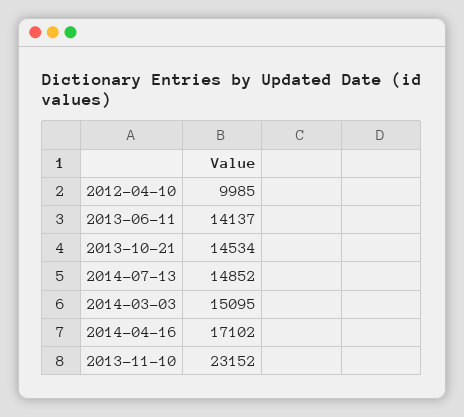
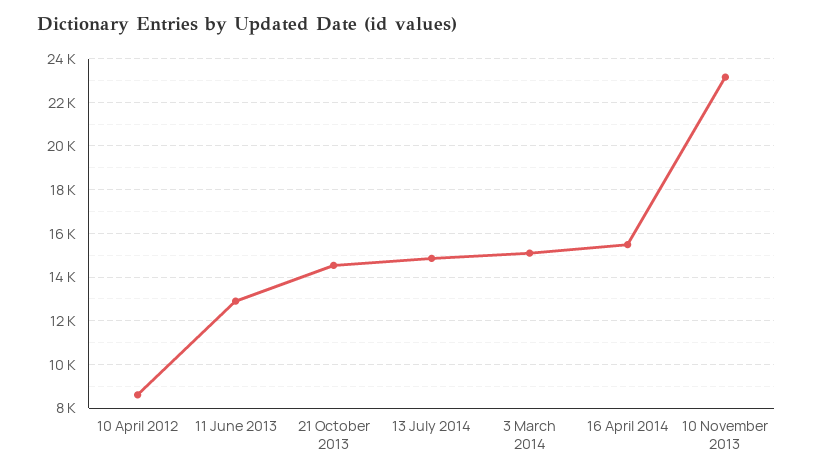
  {
-   "2012-04-10": 9985,
+   "2012-04-10": 8500,
-   "2013-06-11": 14137,
+   "2013-06-11": 13000,
    "2013-10-21": 14534,
    "2014-07-13": 14852,
    "2014-03-03": 15095,
-   "2014-04-16": 17102,
+   "2014-04-16": 15500,
    "2013-11-10": 23152
  }

